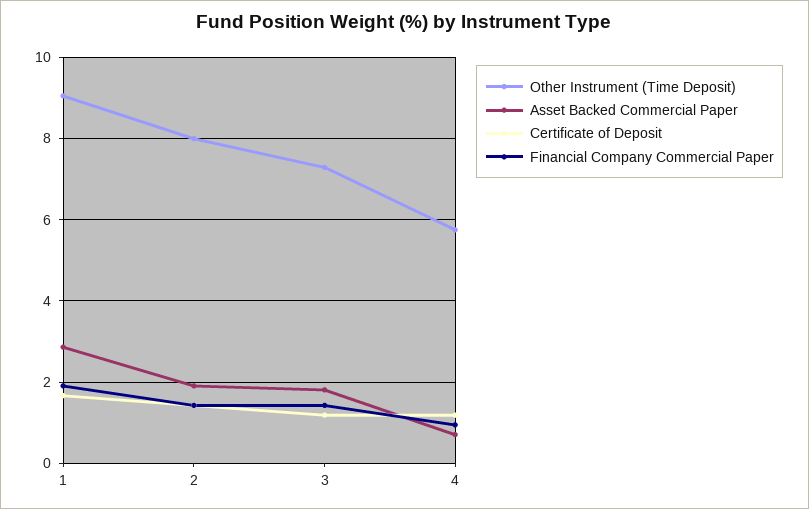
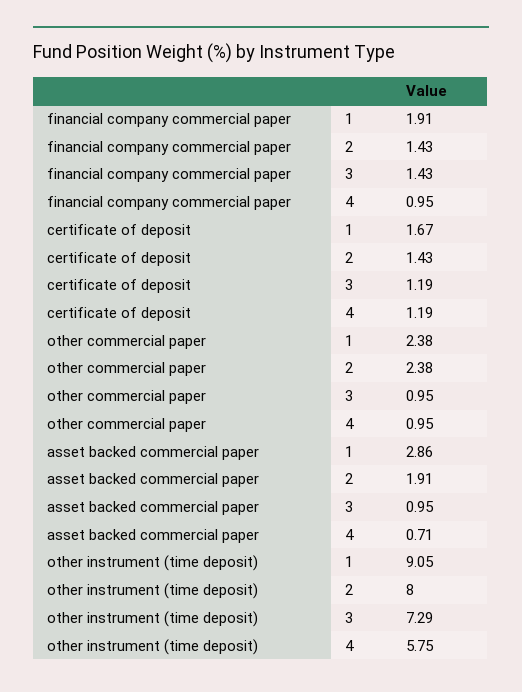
  {
    "Other Instrument (Time Deposit)": {
      "1": 9.05,
      "2": 8,
      "3": 7.29,
      "4": 5.75
    },
    "Asset Backed Commercial Paper": {
      "1": 2.86,
      "2": 1.91,
-     "3": 1.8,
+     "3": 0.95,
      "4": 0.71
    },
    "Certificate of Deposit": {
      "1": 1.67,
      "2": 1.43,
      "3": 1.19,
      "4": 1.19
    },
    "Financial Company Commercial Paper": {
      "1": 1.91,
      "2": 1.43,
      "3": 1.43,
      "4": 0.95
-   }
+   },
+   "other commercial paper": {
+     "1": 2.38,
+     "2": 2.38,
+     "3": 0.95,
+     "4": 0.95
+   }
  }

